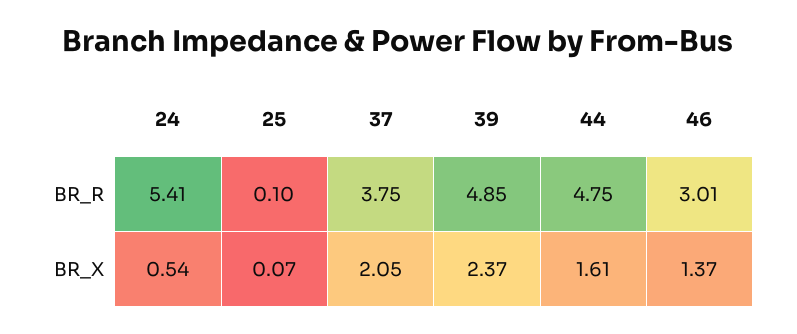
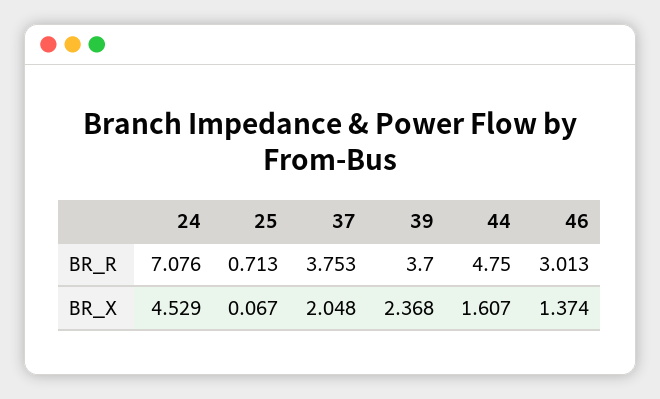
  {
    "24": {
-     "BR_R": 5.41,
+     "BR_R": 7.076,
-     "BR_X": 0.54
+     "BR_X": 4.529
    },
    "25": {
-     "BR_R": 0.1,
+     "BR_R": 0.713,
      "BR_X": 0.067
    },
    "37": {
      "BR_R": 3.753,
      "BR_X": 2.048
    },
    "39": {
-     "BR_R": 4.85,
+     "BR_R": 3.7,
      "BR_X": 2.368
    },
    "44": {
      "BR_R": 4.75,
      "BR_X": 1.607
    },
    "46": {
      "BR_R": 3.013,
      "BR_X": 1.374
    }
  }

